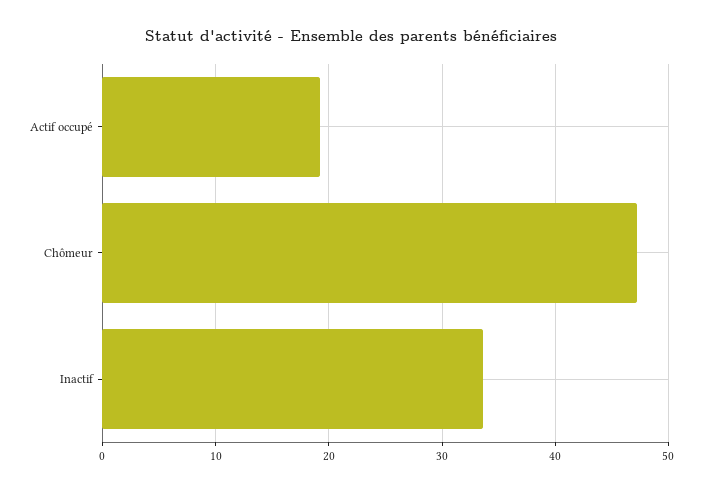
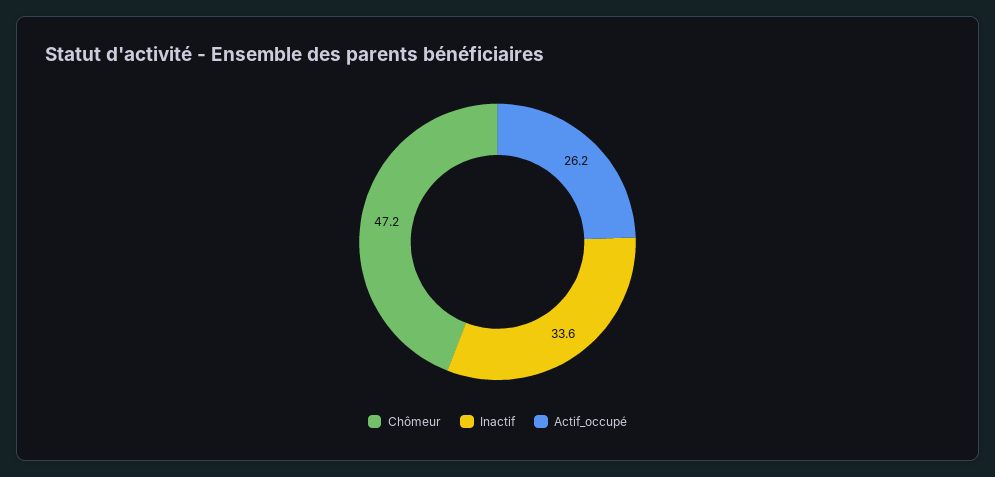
  {
-   "Actif occupé": 19,
+   "Actif occupé": 26.2,
    "Chômeur": 47.2,
    "Inactif": 33.6
  }

